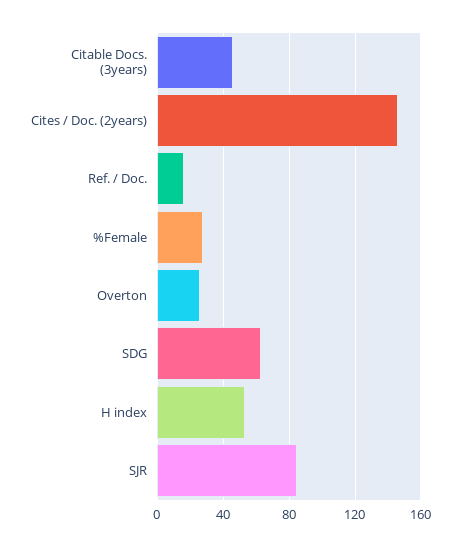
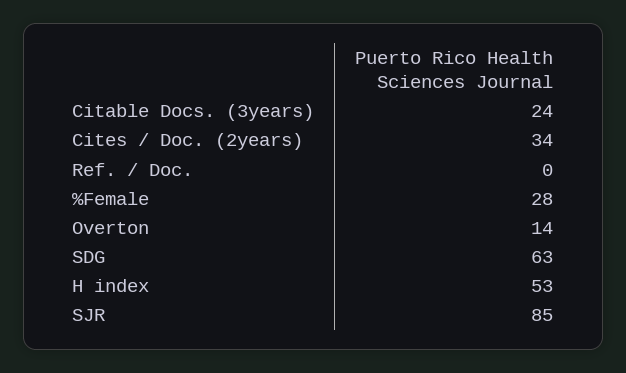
  {
-   "Citable Docs. (3years)": 45,
+   "Citable Docs. (3years)": 24,
-   "Cites / Doc. (2years)": 145,
+   "Cites / Doc. (2years)": 34,
-   "Ref. / Doc.": 15,
+   "Ref. / Doc.": 0,
    "%Female": 28,
-   "Overton": 25,
+   "Overton": 14,
    "SDG": 63,
    "H index": 53,
    "SJR": 85
  }

